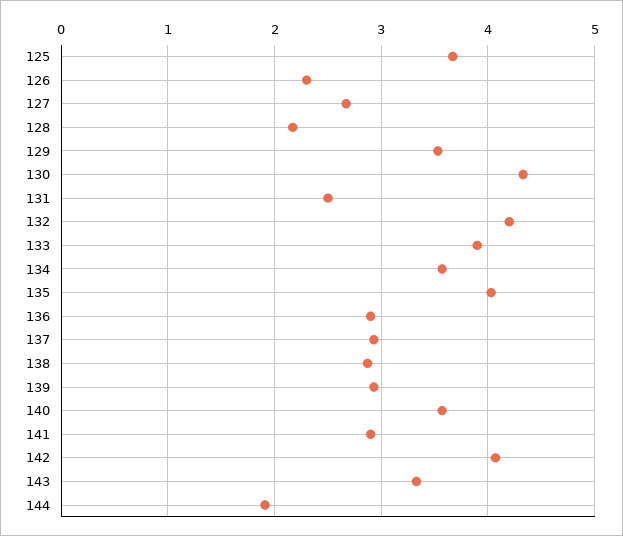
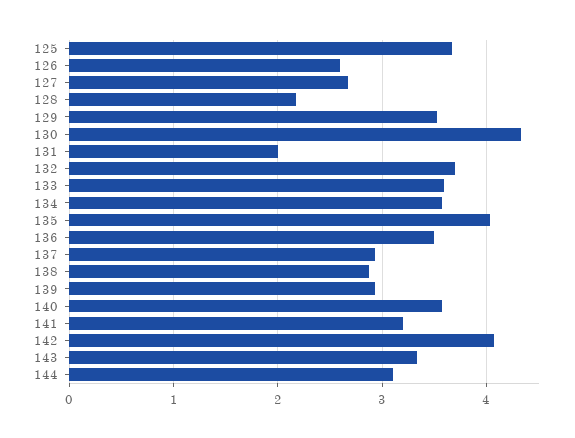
  {
    "125": 3.7,
-   "126": 2.3,
+   "126": 2.6,
    "127": 2.7,
    "128": 2.2,
    "129": 3.5,
    "130": 4.3,
-   "131": 2.5,
+   "131": 2,
-   "132": 4.2,
+   "132": 3.7,
-   "133": 3.9,
+   "133": 3.6,
    "134": 3.6,
    "135": 4,
-   "136": 2.9,
+   "136": 3.5,
    "137": 2.9,
    "138": 2.9,
    "139": 2.9,
    "140": 3.6,
-   "141": 2.9,
+   "141": 3.2,
    "142": 4.1,
    "143": 3.3,
-   "144": 1.9
+   "144": 3.1
  }

